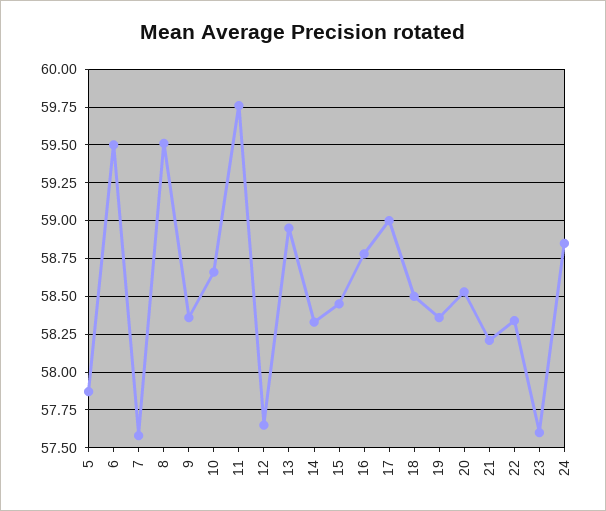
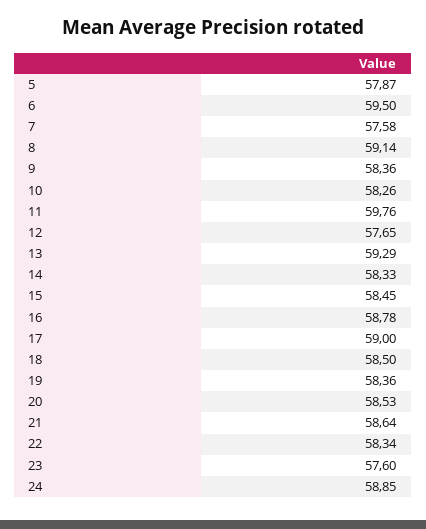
  {
    "5": 57.87,
    "6": 59.5,
    "7": 57.58,
-   "8": 59.5,
+   "8": 59.14,
    "9": 58.36,
-   "10": 58.65,
+   "10": 58.26,
    "11": 59.76,
    "12": 57.65,
-   "13": 58.95,
+   "13": 59.29,
    "14": 58.33,
    "15": 58.45,
    "16": 58.78,
    "17": 59,
    "18": 58.5,
    "19": 58.36,
    "20": 58.53,
-   "21": 58.2,
+   "21": 58.64,
    "22": 58.34,
    "23": 57.6,
    "24": 58.85
  }

